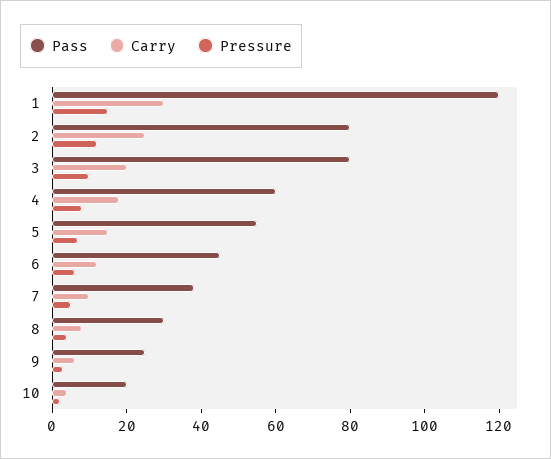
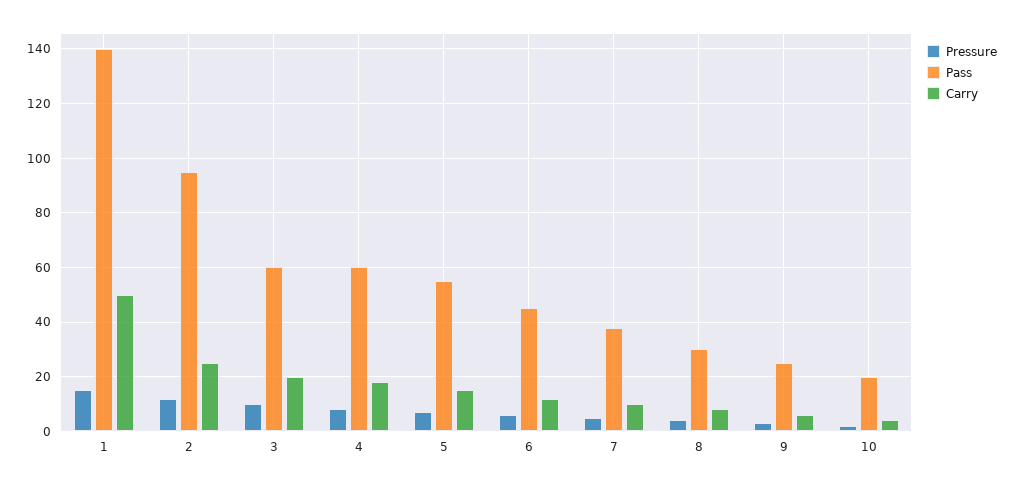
  {
    "Pass": {
-     "1": 120,
+     "1": 140,
-     "2": 80,
+     "2": 95,
-     "3": 80,
+     "3": 60,
      "4": 60,
      "5": 55,
      "6": 45,
      "7": 40,
      "8": 30,
      "9": 25,
      "10": 20
    },
    "Carry": {
-     "1": 30,
+     "1": 50,
      "2": 25,
      "3": 20,
      "4": 20,
      "5": 15,
      "6": 10,
      "7": 10,
      "8": 10,
      "9": 5,
      "10": 5
    },
    "Pressure": {
      "1": 15,
      "2": 10,
      "3": 10,
      "4": 10,
      "5": 5,
      "6": 5,
      "7": 5,
      "8": 5,
      "9": 5,
      "10": 0
    }
  }

